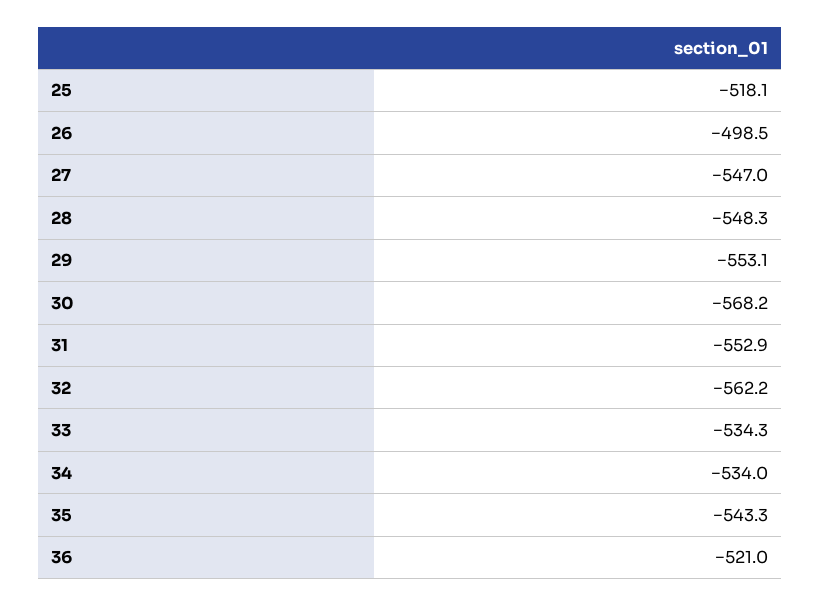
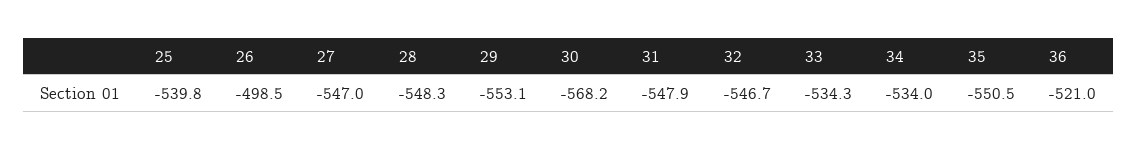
  {
-   "25": -518.1,
+   "25": -539.8,
    "26": -498.5,
    "27": -547,
    "28": -548.3,
    "29": -553.1,
    "30": -568.2,
-   "31": -552.9,
+   "31": -547.9,
-   "32": -562.2,
+   "32": -546.7,
    "33": -534.3,
    "34": -534,
-   "35": -543.3,
+   "35": -550.5,
    "36": -521
  }

